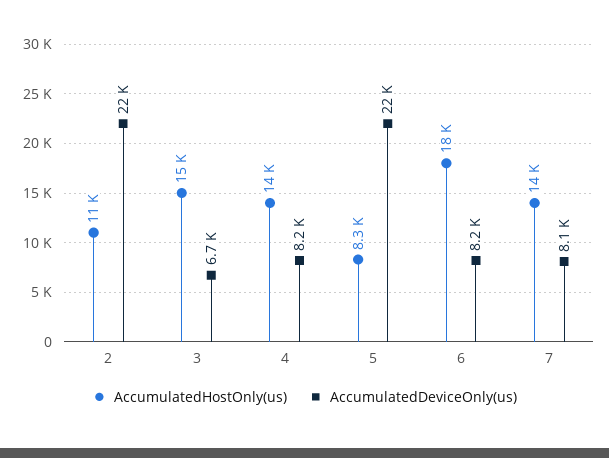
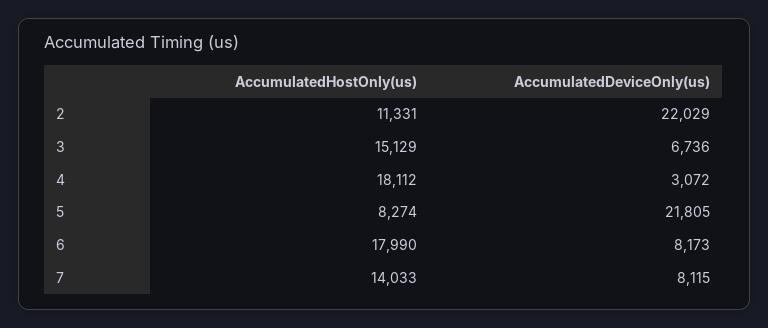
  {
    "AccumulatedHostOnly(us)": {
      "2": 11331,
      "3": 15129,
-     "4": 14000,
+     "4": 18112,
      "5": 8274,
      "6": 17990,
      "7": 14033
    },
    "AccumulatedDeviceOnly(us)": {
      "2": 22029,
      "3": 6736,
-     "4": 8200,
+     "4": 3072,
      "5": 21805,
      "6": 8173,
      "7": 8115
    }
  }

